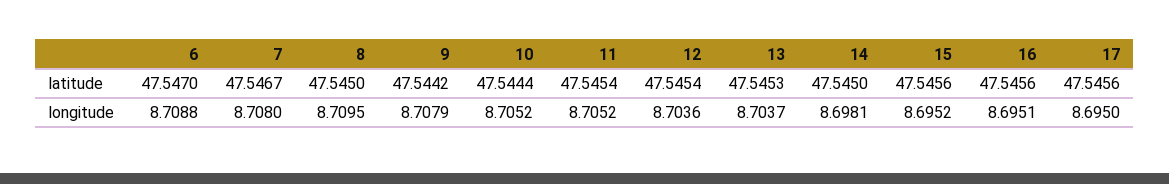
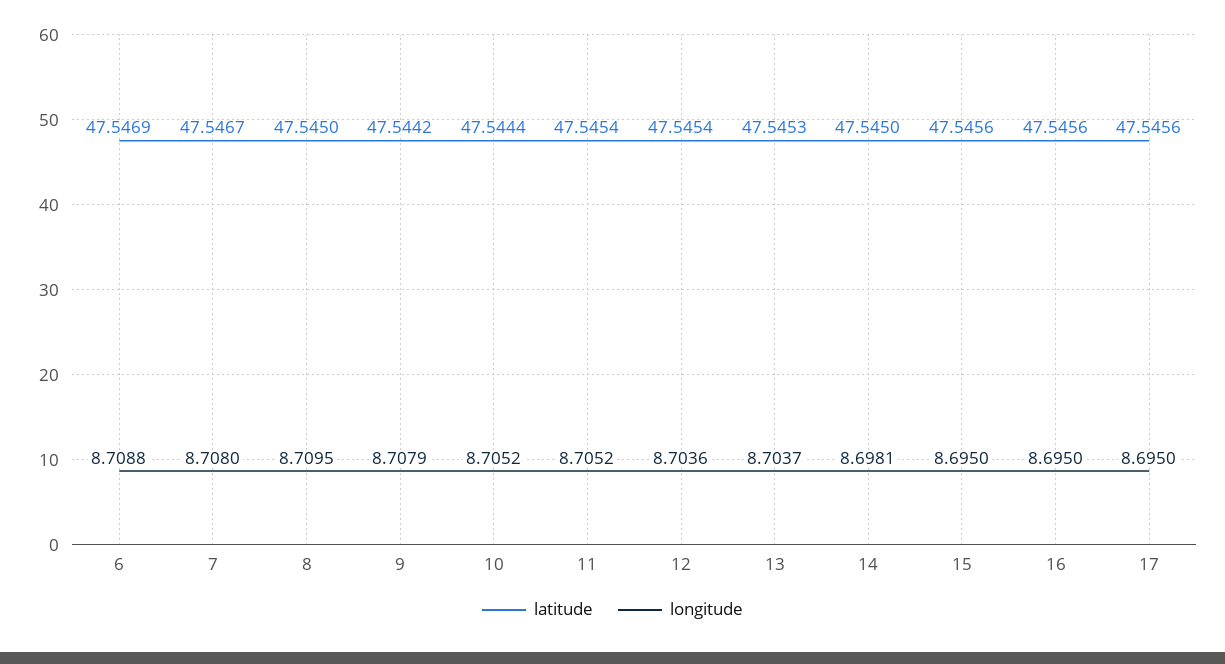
  {
    "latitude": {
-     "6": 47.547,
+     "6": 47.5469,
      "7": 47.5467,
      "8": 47.545,
      "9": 47.5442,
      "10": 47.5444,
      "11": 47.5454,
      "12": 47.5454,
      "13": 47.5453,
      "14": 47.545,
      "15": 47.5456,
      "16": 47.5456,
      "17": 47.5456
    },
    "longitude": {
      "6": 8.7088,
      "7": 8.708,
      "8": 8.7095,
      "9": 8.7079,
      "10": 8.7052,
      "11": 8.7052,
      "12": 8.7036,
      "13": 8.7037,
      "14": 8.6981,
-     "15": 8.6952,
+     "15": 8.695,
-     "16": 8.6951,
+     "16": 8.695,
      "17": 8.695
    }
  }

